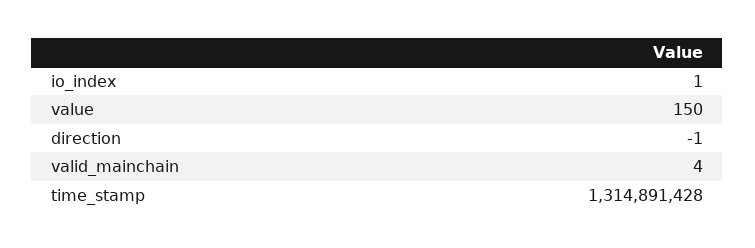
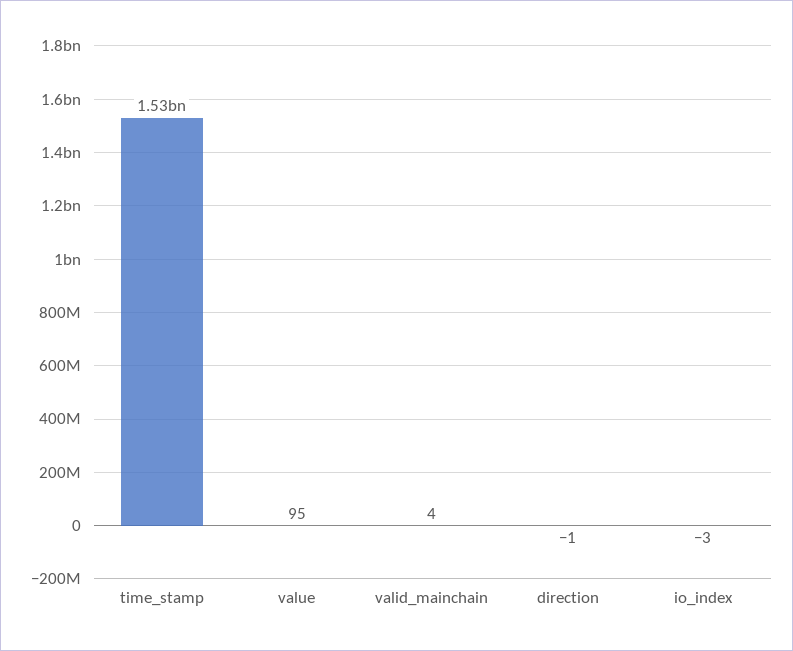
  {
-   "io_index": 1,
+   "io_index": -3,
-   "value": 150,
+   "value": 95,
    "direction": -1,
    "valid_mainchain": 4,
-   "time_stamp": 1314891428
+   "time_stamp": 1530000000
  }

